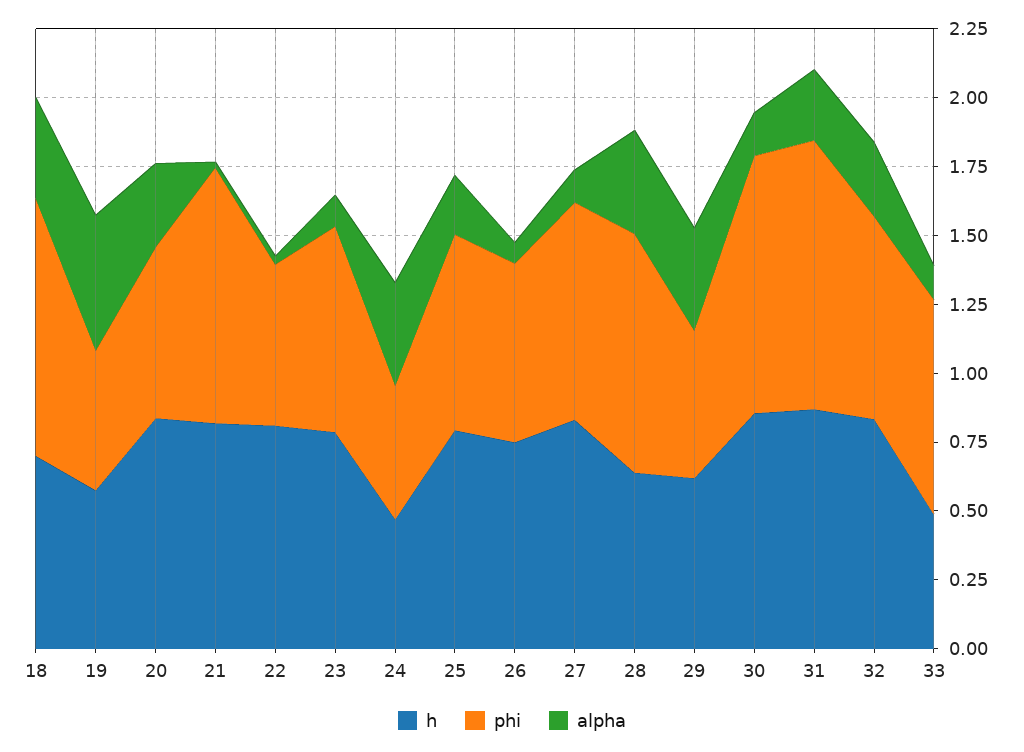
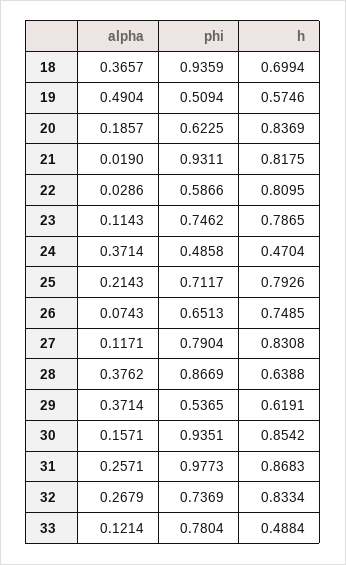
  {
    "h": {
      "18": 0.6994,
      "19": 0.5746,
      "20": 0.8369,
      "21": 0.8175,
      "22": 0.8095,
      "23": 0.7865,
      "24": 0.4704,
      "25": 0.7926,
      "26": 0.7485,
      "27": 0.8308,
      "28": 0.6388,
      "29": 0.6191,
      "30": 0.8542,
      "31": 0.8683,
      "32": 0.8334,
      "33": 0.4884
    },
    "phi": {
      "18": 0.9359,
      "19": 0.5094,
      "20": 0.6225,
      "21": 0.9311,
      "22": 0.5866,
      "23": 0.7462,
      "24": 0.4858,
      "25": 0.7117,
      "26": 0.6513,
      "27": 0.7904,
      "28": 0.8669,
      "29": 0.5365,
      "30": 0.9351,
      "31": 0.9773,
      "32": 0.7369,
      "33": 0.7804
    },
    "alpha": {
      "18": 0.3657,
      "19": 0.4904,
-     "20": 0.3,
+     "20": 0.1857,
      "21": 0.019,
      "22": 0.0286,
      "23": 0.1143,
      "24": 0.3714,
      "25": 0.2143,
      "26": 0.0743,
      "27": 0.1171,
      "28": 0.3762,
      "29": 0.3714,
      "30": 0.1571,
      "31": 0.2571,
      "32": 0.2679,
      "33": 0.1214
    }
  }

